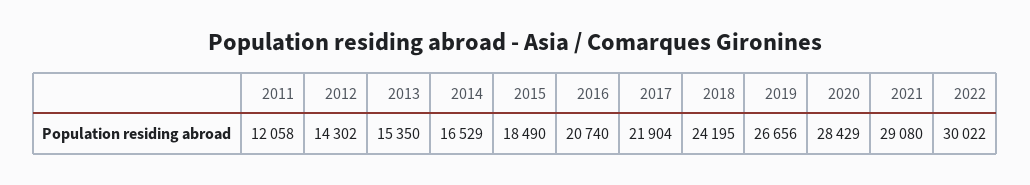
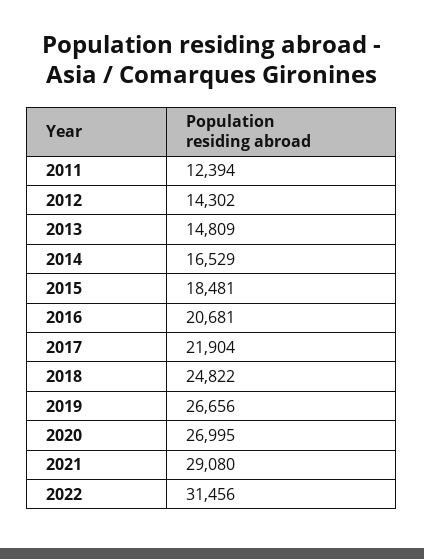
  {
-   "2011": 12058,
+   "2011": 12394,
    "2012": 14302,
-   "2013": 15350,
+   "2013": 14809,
    "2014": 16529,
-   "2015": 18490,
+   "2015": 18481,
-   "2016": 20740,
+   "2016": 20681,
    "2017": 21904,
-   "2018": 24195,
+   "2018": 24822,
    "2019": 26656,
-   "2020": 28429,
+   "2020": 26995,
    "2021": 29080,
-   "2022": 30022
+   "2022": 31456
  }

